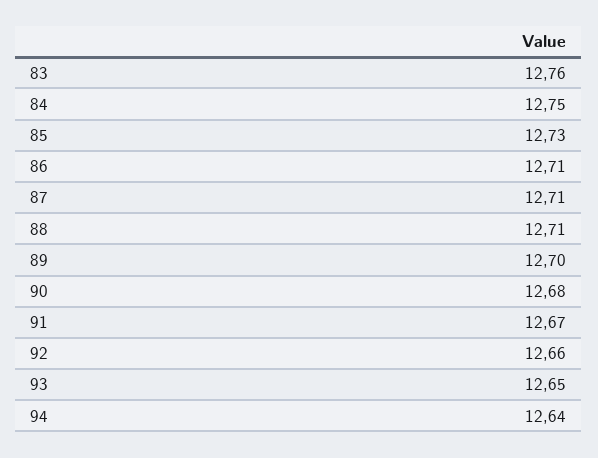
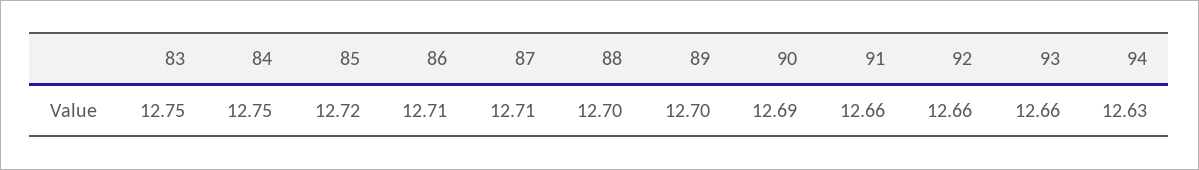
  {
-   "83": 12.76,
+   "83": 12.75,
    "84": 12.75,
-   "85": 12.73,
+   "85": 12.72,
    "86": 12.71,
    "87": 12.71,
-   "88": 12.71,
+   "88": 12.7,
    "89": 12.7,
-   "90": 12.68,
+   "90": 12.69,
-   "91": 12.67,
+   "91": 12.66,
    "92": 12.66,
-   "93": 12.65,
+   "93": 12.66,
-   "94": 12.64
+   "94": 12.63
  }

